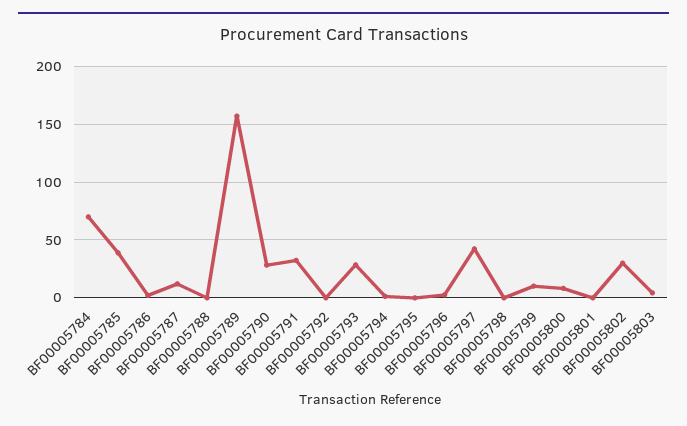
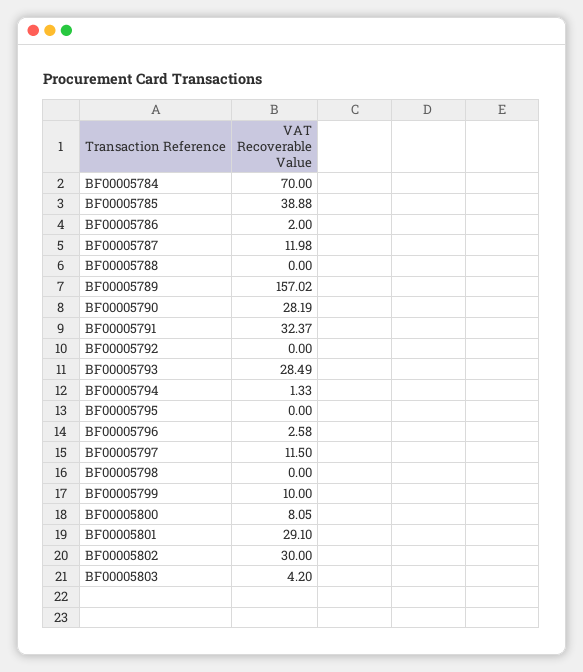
  {
    "BF00005784": 70,
    "BF00005785": 38.88,
    "BF00005786": 2,
    "BF00005787": 11.98,
    "BF00005788": 0,
    "BF00005789": 157.02,
    "BF00005790": 28.19,
    "BF00005791": 32.37,
    "BF00005792": 0,
    "BF00005793": 28.49,
    "BF00005794": 1.33,
    "BF00005795": 0,
    "BF00005796": 2.58,
-   "BF00005797": 40,
+   "BF00005797": 11.5,
    "BF00005798": 0,
    "BF00005799": 10,
    "BF00005800": 8.05,
-   "BF00005801": 0,
+   "BF00005801": 29.1,
    "BF00005802": 30,
    "BF00005803": 4.2
  }

